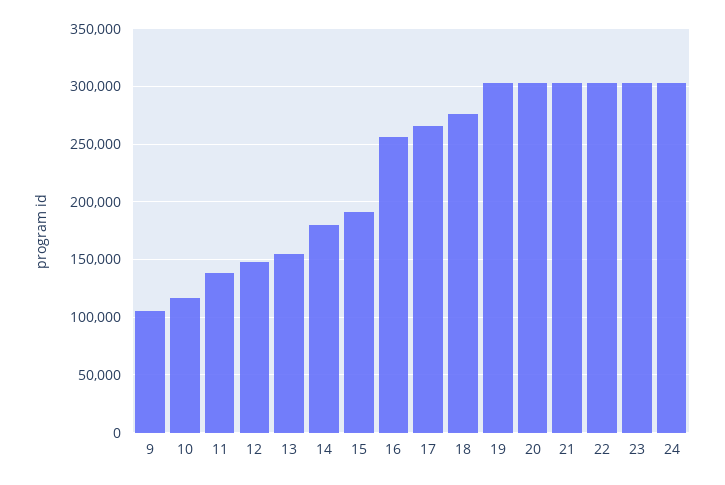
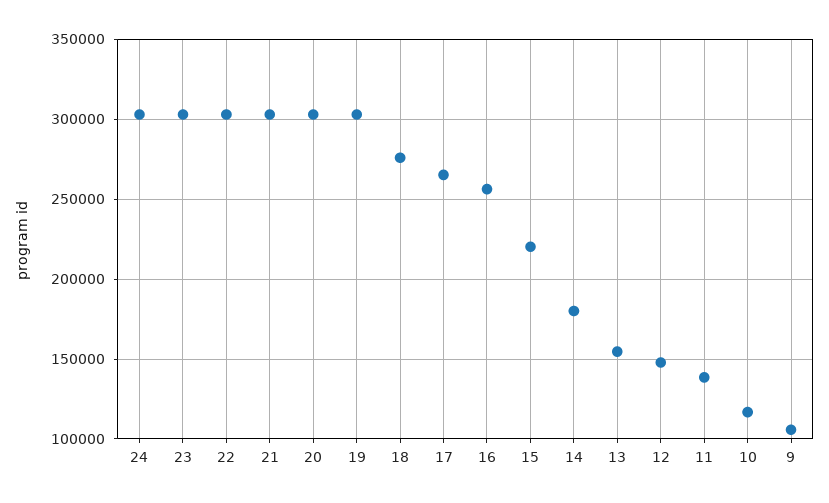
  {
    "9": 105000,
    "10": 115000,
    "11": 140000,
    "12": 150000,
    "13": 155000,
    "14": 180000,
-   "15": 190000,
+   "15": 220000,
    "16": 255000,
    "17": 265000,
    "18": 275000,
    "19": 305000,
    "20": 305000,
    "21": 305000,
    "22": 305000,
    "23": 305000,
    "24": 305000
  }

